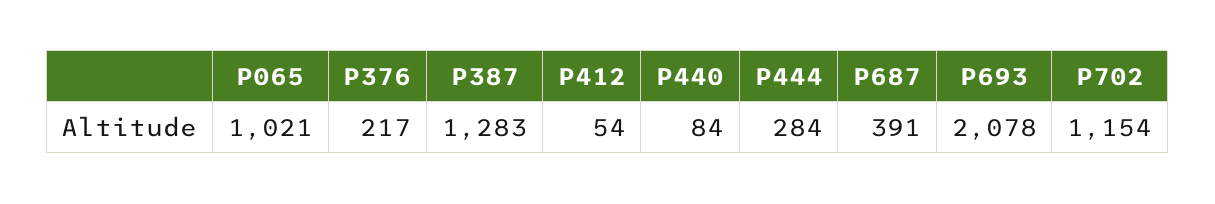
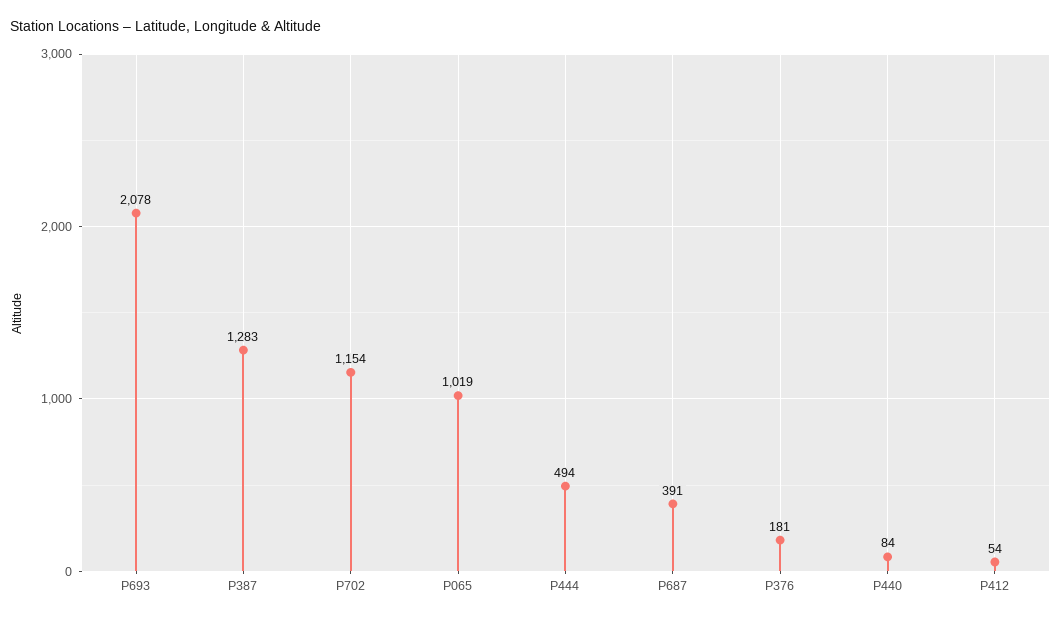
  {
-   "P065": 1021,
+   "P065": 1019,
-   "P376": 217,
+   "P376": 181,
    "P387": 1283,
    "P412": 54,
    "P440": 84,
-   "P444": 284,
+   "P444": 494,
    "P687": 391,
    "P693": 2078,
    "P702": 1154
  }

